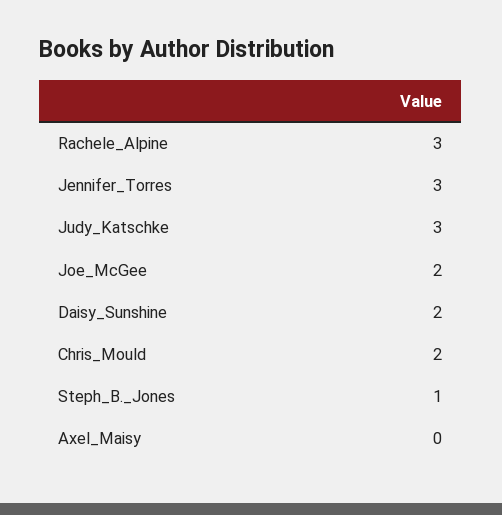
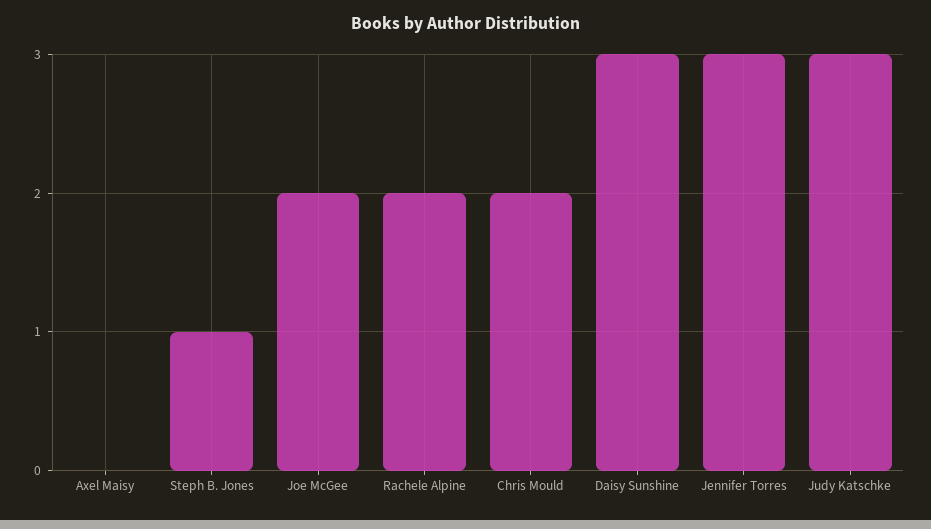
  {
-   "Rachele_Alpine": 3,
+   "Rachele_Alpine": 2,
    "Jennifer_Torres": 3,
    "Judy_Katschke": 3,
    "Joe_McGee": 2,
-   "Daisy_Sunshine": 2,
+   "Daisy_Sunshine": 3,
    "Chris_Mould": 2,
    "Steph_B._Jones": 1,
    "Axel_Maisy": 0
  }

